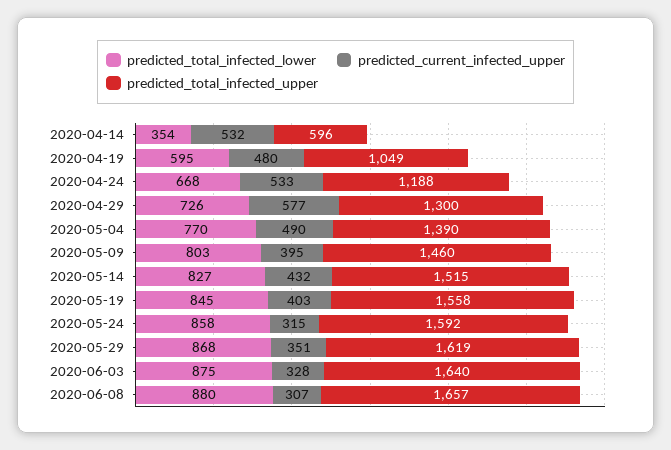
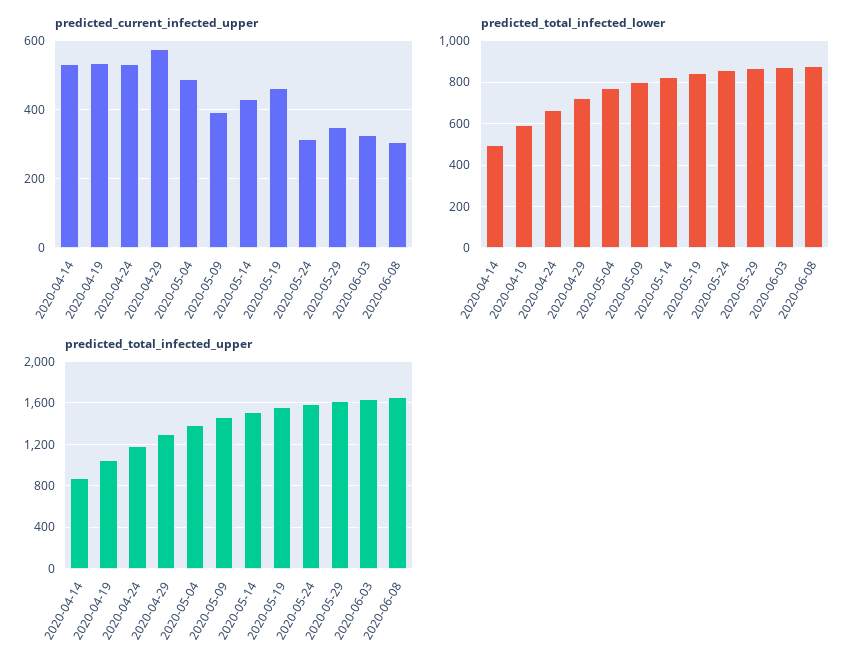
  {
    "predicted_total_infected_lower": {
-     "2020-04-14": 354,
+     "2020-04-14": 500,
      "2020-04-19": 595,
      "2020-04-24": 668,
      "2020-04-29": 726,
      "2020-05-04": 770,
      "2020-05-09": 803,
      "2020-05-14": 827,
      "2020-05-19": 845,
      "2020-05-24": 858,
      "2020-05-29": 868,
      "2020-06-03": 875,
      "2020-06-08": 880
    },
    "predicted_current_infected_upper": {
      "2020-04-14": 532,
-     "2020-04-19": 480,
+     "2020-04-19": 540,
      "2020-04-24": 533,
      "2020-04-29": 577,
      "2020-05-04": 490,
      "2020-05-09": 395,
      "2020-05-14": 432,
-     "2020-05-19": 403,
+     "2020-05-19": 460,
      "2020-05-24": 315,
      "2020-05-29": 351,
      "2020-06-03": 328,
      "2020-06-08": 307
    },
    "predicted_total_infected_upper": {
-     "2020-04-14": 596,
+     "2020-04-14": 900,
      "2020-04-19": 1049,
      "2020-04-24": 1188,
      "2020-04-29": 1300,
      "2020-05-04": 1390,
      "2020-05-09": 1460,
      "2020-05-14": 1515,
      "2020-05-19": 1558,
      "2020-05-24": 1592,
      "2020-05-29": 1619,
      "2020-06-03": 1640,
      "2020-06-08": 1657
    }
  }

